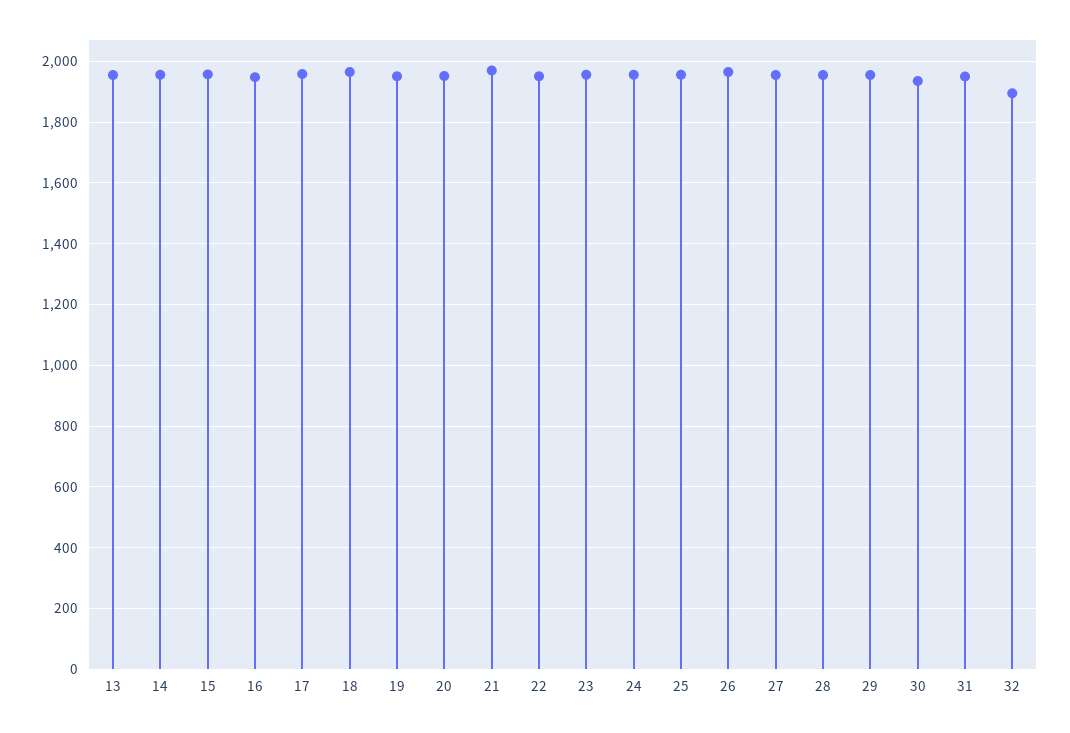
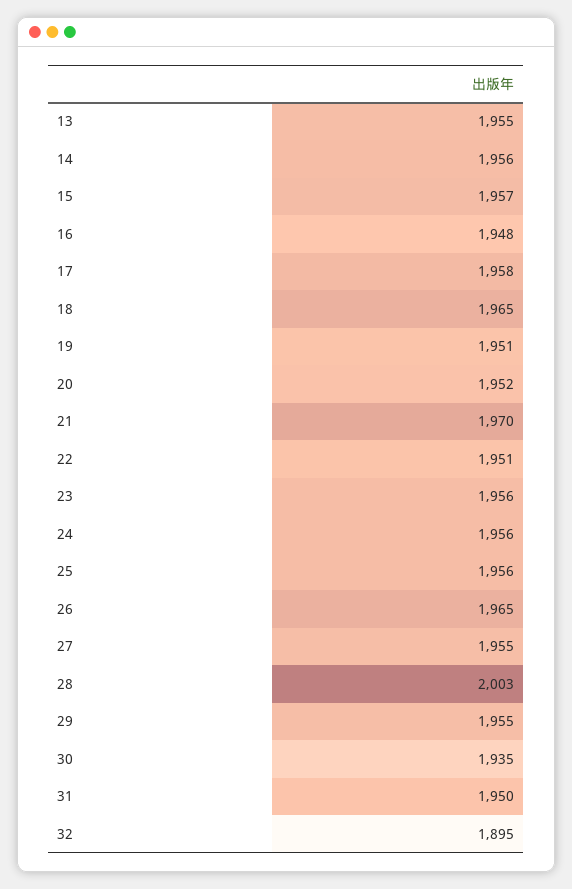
  {
    "13": 1955,
    "14": 1956,
    "15": 1957,
    "16": 1948,
    "17": 1958,
    "18": 1965,
    "19": 1951,
    "20": 1952,
    "21": 1970,
    "22": 1951,
    "23": 1956,
    "24": 1956,
    "25": 1956,
    "26": 1965,
    "27": 1955,
-   "28": 1960,
+   "28": 2003,
    "29": 1955,
    "30": 1935,
    "31": 1950,
    "32": 1895
  }

